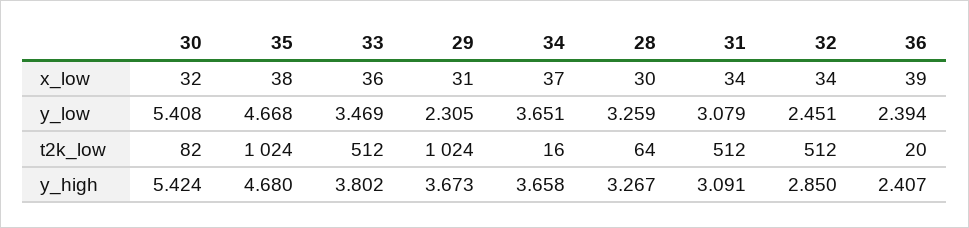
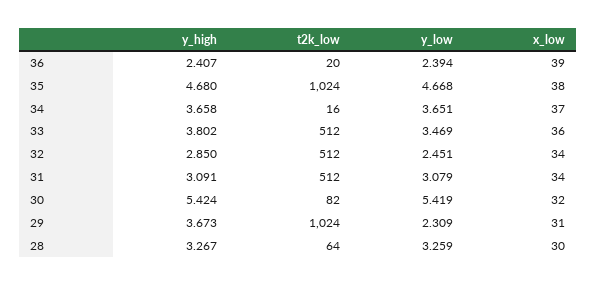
  {
    "30": {
      "x_low": 32,
-     "y_low": 5.408,
+     "y_low": 5.419,
      "t2k_low": 82,
      "y_high": 5.424
    },
    "35": {
      "x_low": 38,
      "y_low": 4.668,
      "t2k_low": 1024,
      "y_high": 4.68
    },
    "33": {
      "x_low": 36,
      "y_low": 3.469,
      "t2k_low": 512,
      "y_high": 3.802
    },
    "29": {
      "x_low": 31,
-     "y_low": 2.305,
+     "y_low": 2.309,
      "t2k_low": 1024,
      "y_high": 3.673
    },
    "34": {
      "x_low": 37,
      "y_low": 3.651,
      "t2k_low": 16,
      "y_high": 3.658
    },
    "28": {
      "x_low": 30,
      "y_low": 3.259,
      "t2k_low": 64,
      "y_high": 3.267
    },
    "31": {
      "x_low": 34,
      "y_low": 3.079,
      "t2k_low": 512,
      "y_high": 3.091
    },
    "32": {
      "x_low": 34,
      "y_low": 2.451,
      "t2k_low": 512,
      "y_high": 2.85
    },
    "36": {
      "x_low": 39,
      "y_low": 2.394,
      "t2k_low": 20,
      "y_high": 2.407
    }
  }

